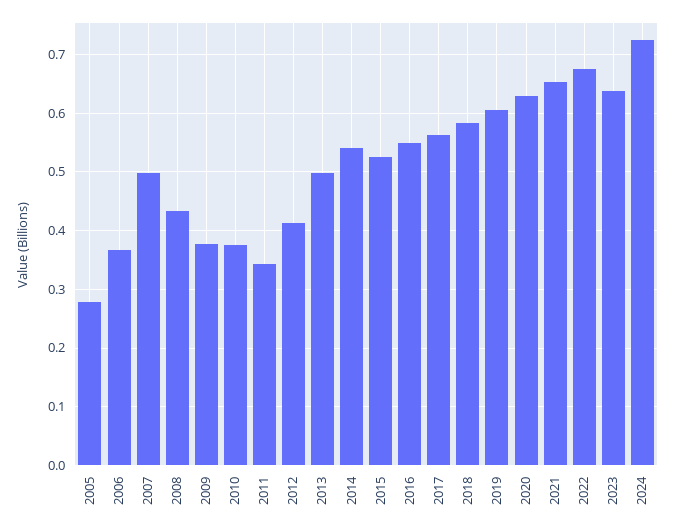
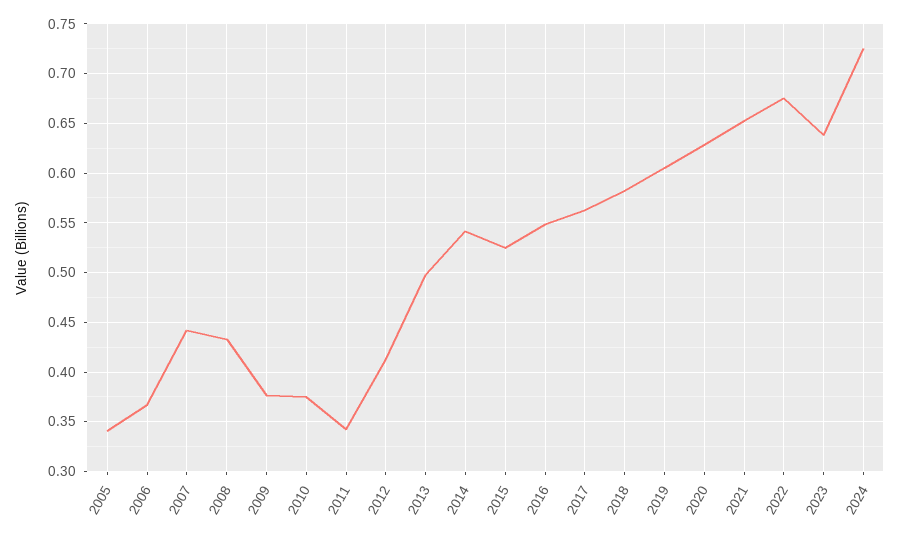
  {
-   "2005": 0.28,
+   "2005": 0.34,
    "2006": 0.37,
-   "2007": 0.5,
+   "2007": 0.44,
    "2008": 0.43,
    "2009": 0.38,
    "2010": 0.38,
    "2011": 0.34,
    "2012": 0.41,
    "2013": 0.5,
    "2014": 0.54,
    "2015": 0.53,
    "2016": 0.55,
    "2017": 0.56,
    "2018": 0.58,
    "2019": 0.61,
    "2020": 0.63,
    "2021": 0.65,
    "2022": 0.68,
    "2023": 0.64,
    "2024": 0.73
  }

